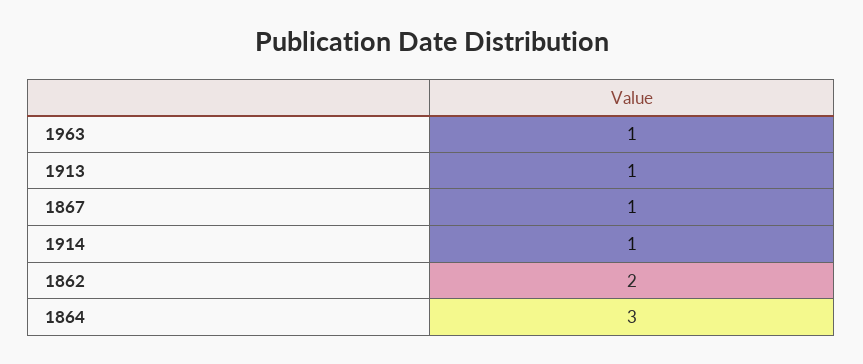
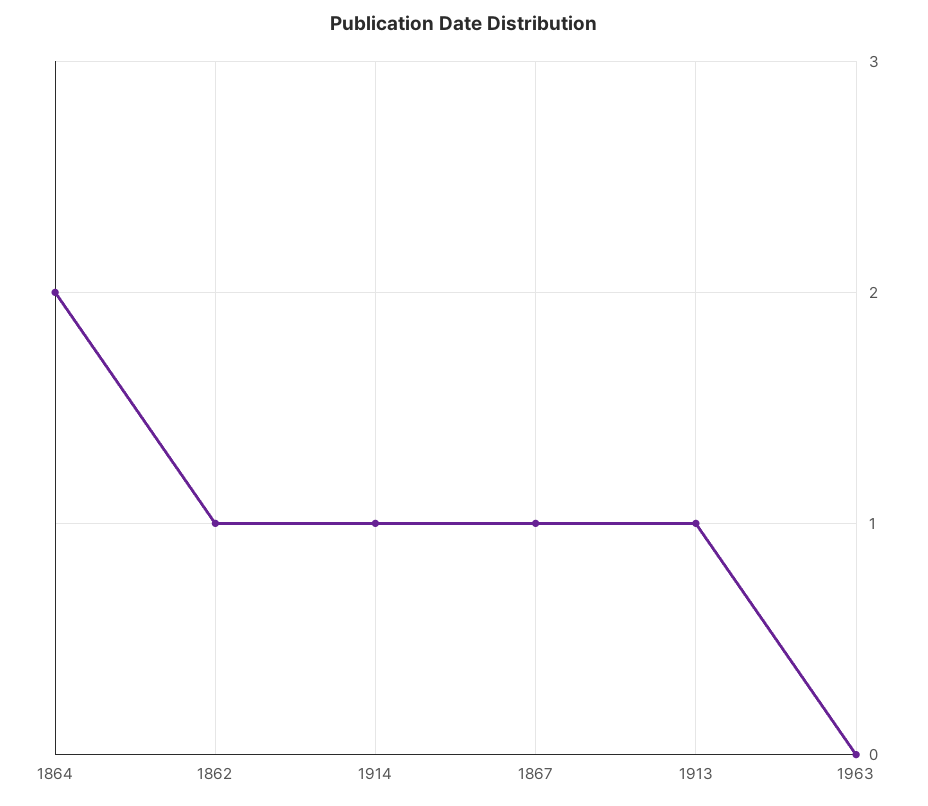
  {
-   "1963": 1,
+   "1963": 0,
    "1913": 1,
    "1867": 1,
    "1914": 1,
-   "1862": 2,
+   "1862": 1,
-   "1864": 3
+   "1864": 2
  }

